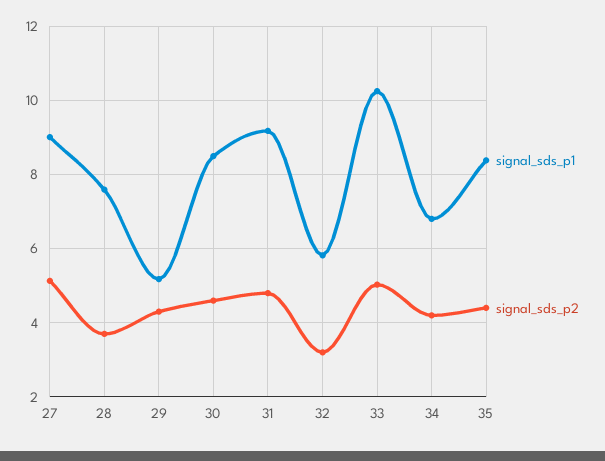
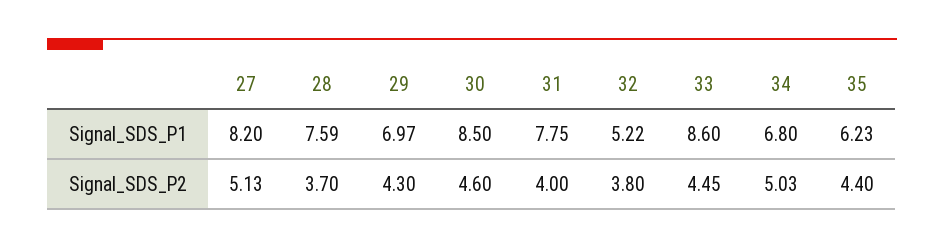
  {
    "signal_sds_p1": {
-     "27": 9,
+     "27": 8.2,
      "28": 7.59,
-     "29": 5.2,
+     "29": 6.97,
      "30": 8.5,
-     "31": 9.2,
+     "31": 7.75,
-     "32": 5.8,
+     "32": 5.22,
-     "33": 10.2,
+     "33": 8.6,
      "34": 6.8,
-     "35": 8.4
+     "35": 6.23
    },
    "signal_sds_p2": {
      "27": 5.13,
      "28": 3.7,
      "29": 4.3,
      "30": 4.6,
-     "31": 4.8,
+     "31": 4,
-     "32": 3.2,
+     "32": 3.8,
-     "33": 5,
+     "33": 4.45,
-     "34": 4.2,
+     "34": 5.03,
      "35": 4.4
    }
  }

